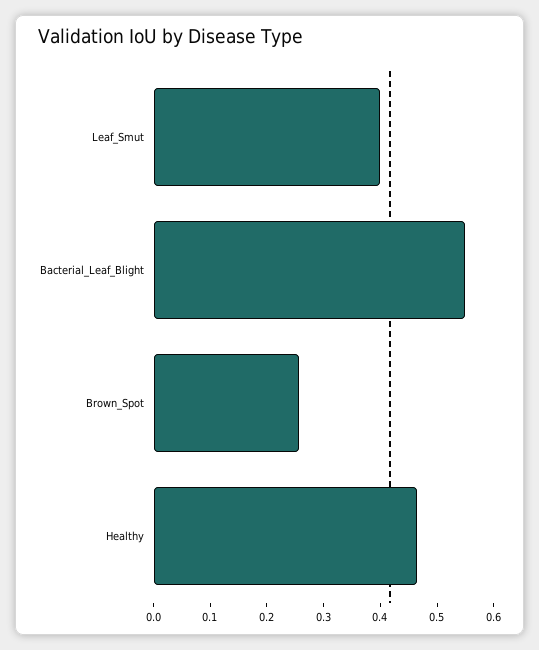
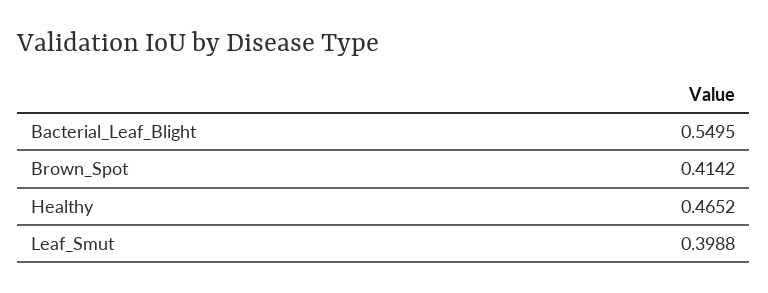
  {
    "Leaf_Smut": 0.3988,
    "Bacterial_Leaf_Blight": 0.5495,
-   "Brown_Spot": 0.26,
+   "Brown_Spot": 0.4142,
    "Healthy": 0.4652
  }

